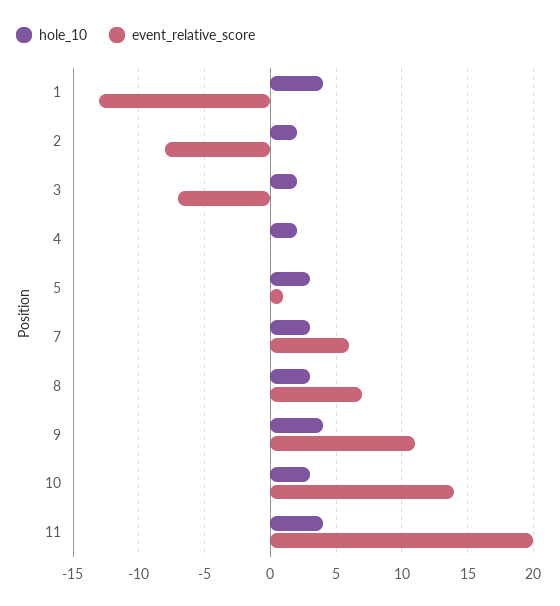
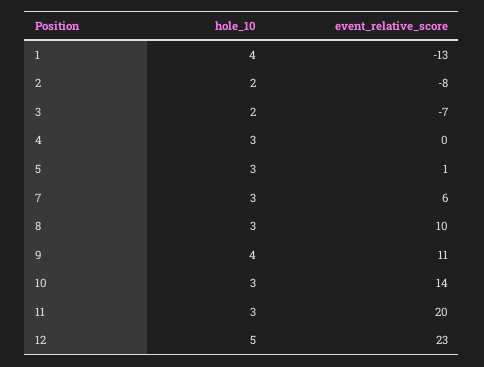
  {
    "hole_10": {
      "1": 4,
      "2": 2,
      "3": 2,
-     "4": 2,
+     "4": 3,
      "5": 3,
      "7": 3,
      "8": 3,
      "9": 4,
      "10": 3,
-     "11": 4
+     "11": 3,
+     "12": 5
    },
    "event_relative_score": {
      "1": -13,
      "2": -8,
      "3": -7,
      "4": 0,
      "5": 1,
      "7": 6,
-     "8": 7,
+     "8": 10,
      "9": 11,
      "10": 14,
-     "11": 20
+     "11": 20,
+     "12": 23
    }
  }

